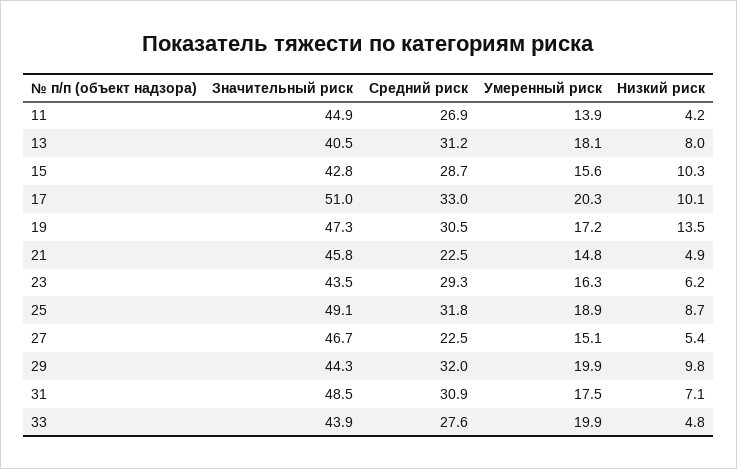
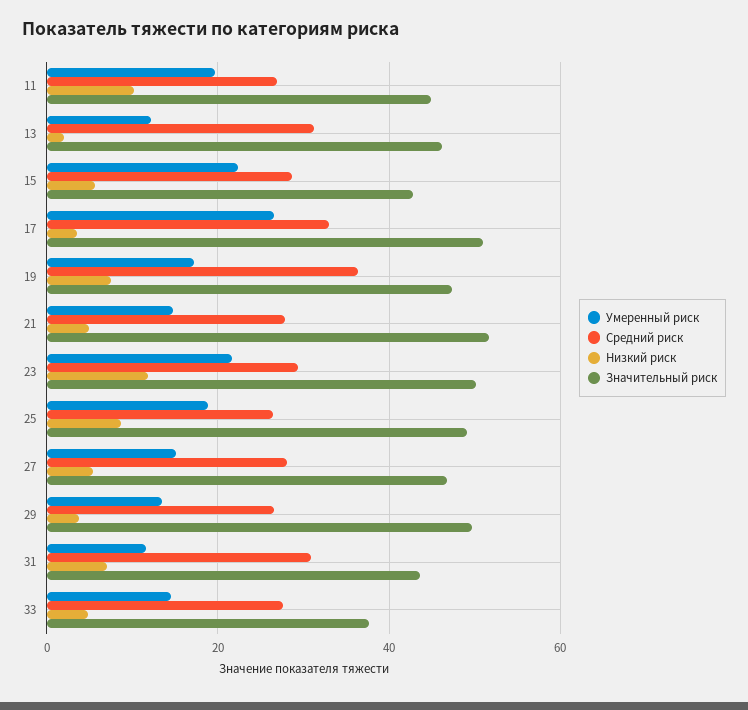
  {
    "Значительный риск": {
      "11": 44.9,
-     "13": 40.5,
+     "13": 46,
      "15": 42.8,
      "17": 51,
      "19": 47.3,
-     "21": 45.8,
+     "21": 52,
-     "23": 43.5,
+     "23": 50,
      "25": 49.1,
      "27": 46.7,
-     "29": 44.3,
+     "29": 50,
-     "31": 48.5,
+     "31": 44,
-     "33": 43.9
+     "33": 38
    },
    "Средний риск": {
      "11": 26.9,
      "13": 31.2,
      "15": 28.7,
      "17": 33,
-     "19": 30.5,
+     "19": 36,
-     "21": 22.5,
+     "21": 28,
      "23": 29.3,
-     "25": 31.8,
+     "25": 26,
-     "27": 22.5,
+     "27": 28,
-     "29": 32,
+     "29": 26,
      "31": 30.9,
      "33": 27.6
    },
    "Умеренный риск": {
-     "11": 13.9,
+     "11": 20,
-     "13": 18.1,
+     "13": 12,
-     "15": 15.6,
+     "15": 22,
-     "17": 20.3,
+     "17": 26,
      "19": 17.2,
      "21": 14.8,
-     "23": 16.3,
+     "23": 22,
      "25": 18.9,
      "27": 15.1,
-     "29": 19.9,
+     "29": 14,
-     "31": 17.5,
+     "31": 12,
-     "33": 19.9
+     "33": 14
    },
    "Низкий риск": {
-     "11": 4.2,
+     "11": 10,
-     "13": 8,
+     "13": 2,
-     "15": 10.3,
+     "15": 6,
-     "17": 10.1,
+     "17": 4,
-     "19": 13.5,
+     "19": 8,
      "21": 4.9,
-     "23": 6.2,
+     "23": 12,
      "25": 8.7,
      "27": 5.4,
-     "29": 9.8,
+     "29": 4,
      "31": 7.1,
      "33": 4.8
    }
  }

